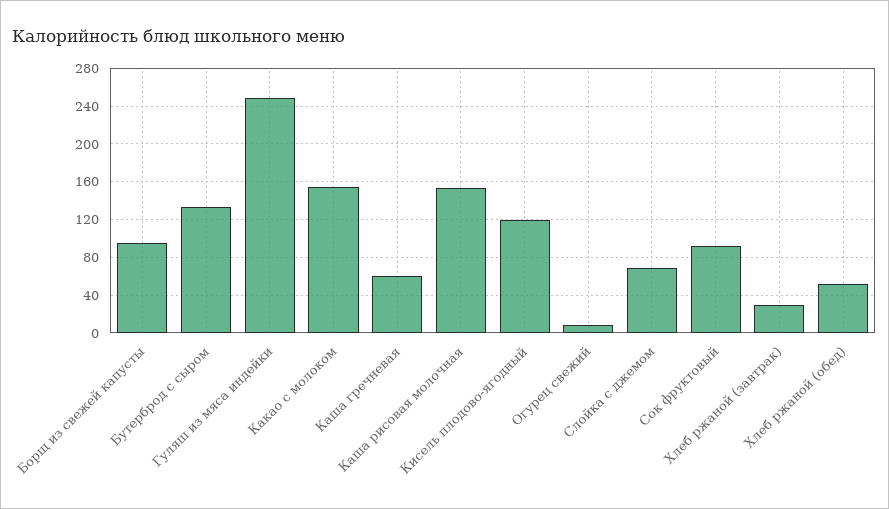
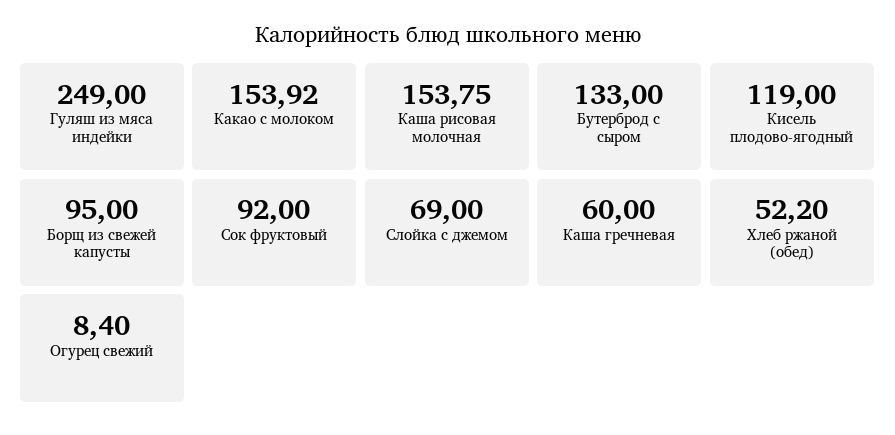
  {
    "Борщ из свежей капусты": 95,
    "Бутерброд с сыром": 133,
    "Гуляш из мяса индейки": 249,
    "Какао с молоком": 153.92,
    "Каша гречневая": 60,
    "Каша рисовая молочная": 153.75,
    "Кисель плодово-ягодный": 119,
    "Огурец свежий": 8.4,
    "Слойка с джемом": 69,
    "Сок фруктовый": 92,
-   "Хлеб ржаной (завтрак)": 30,
    "Хлеб ржаной (обед)": 52.2
  }

